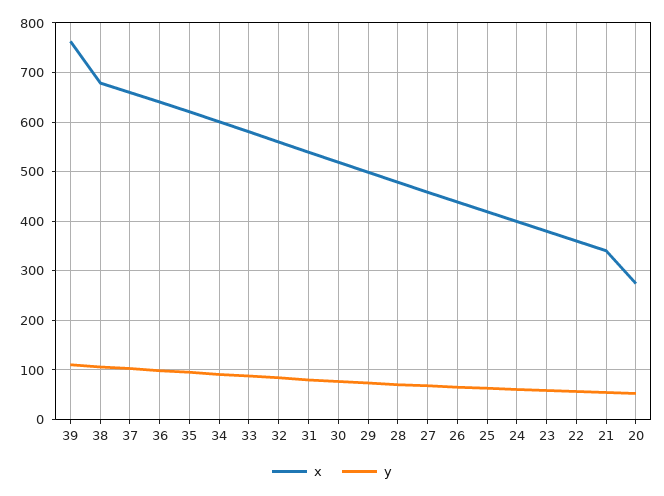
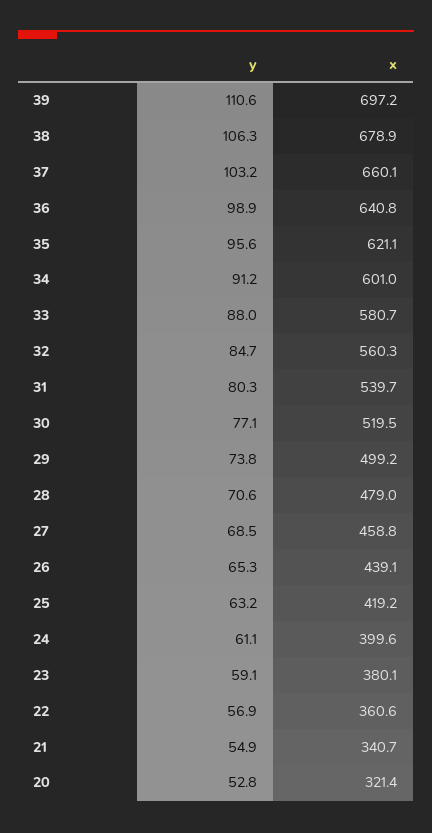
  {
    "x": {
-     "39": 760,
+     "39": 697.2,
      "38": 678.9,
      "37": 660.1,
      "36": 640.8,
      "35": 621.1,
      "34": 601,
      "33": 580.7,
      "32": 560.3,
      "31": 539.7,
      "30": 519.5,
      "29": 499.2,
      "28": 479,
      "27": 458.8,
      "26": 439.1,
      "25": 419.2,
      "24": 399.6,
      "23": 380.1,
      "22": 360.6,
      "21": 340.7,
-     "20": 280
+     "20": 321.4
    },
    "y": {
      "39": 110.6,
      "38": 106.3,
      "37": 103.2,
      "36": 98.9,
      "35": 95.6,
      "34": 91.2,
      "33": 88,
      "32": 84.7,
      "31": 80.3,
      "30": 77.1,
      "29": 73.8,
      "28": 70.6,
      "27": 68.5,
      "26": 65.3,
      "25": 63.2,
      "24": 61.1,
      "23": 59.1,
      "22": 56.9,
      "21": 54.9,
      "20": 52.8
    }
  }

